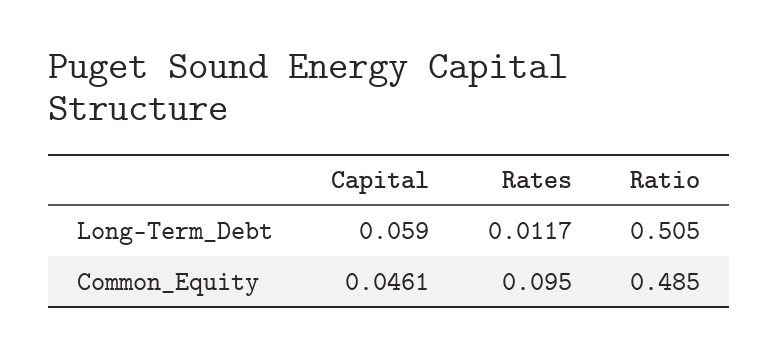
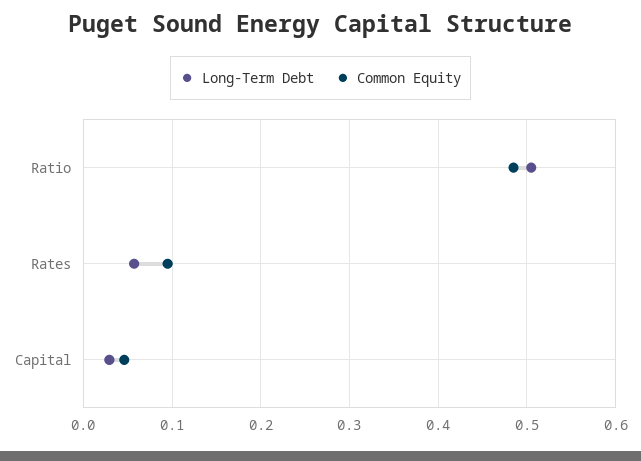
  {
    "Long-Term_Debt": {
-     "Capital": 0.059,
+     "Capital": 0.03,
-     "Rates": 0.0117,
+     "Rates": 0.06,
      "Ratio": 0.505
    },
    "Common_Equity": {
      "Capital": 0.0461,
      "Rates": 0.095,
      "Ratio": 0.485
    }
  }

